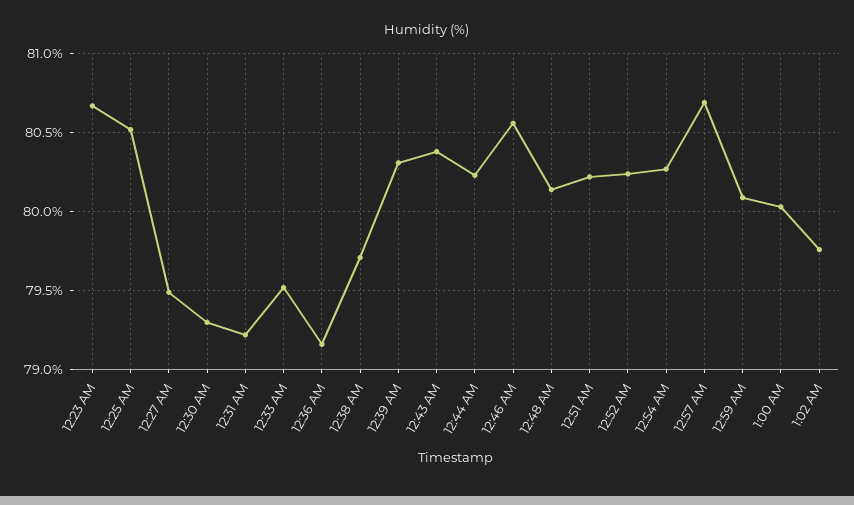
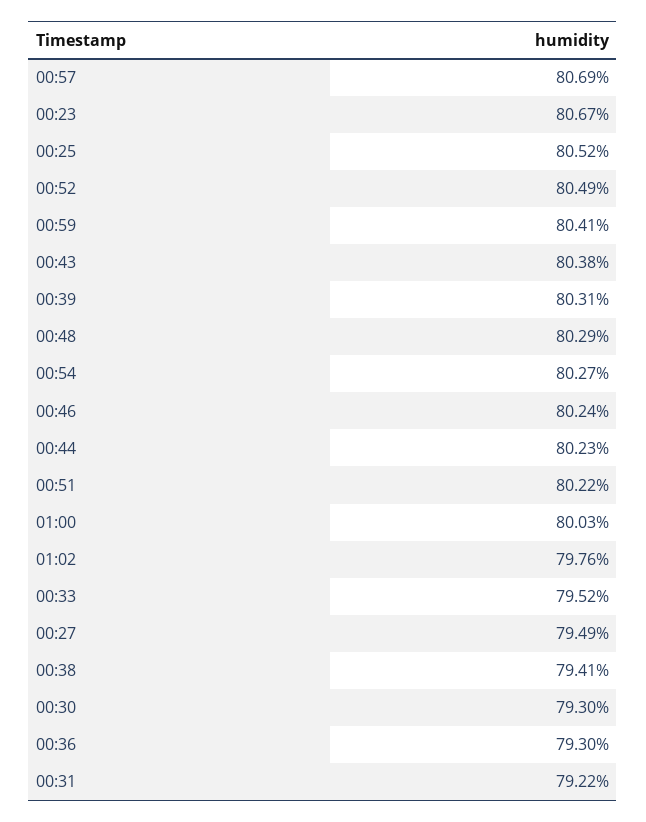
  {
    "12:23 AM": 80.67,
    "12:25 AM": 80.52,
    "12:27 AM": 79.49,
    "12:30 AM": 79.3,
    "12:31 AM": 79.22,
    "12:33 AM": 79.52,
-   "12:36 AM": 79.15,
+   "12:36 AM": 79.3,
-   "12:38 AM": 79.7,
+   "12:38 AM": 79.41,
    "12:39 AM": 80.31,
    "12:43 AM": 80.38,
    "12:44 AM": 80.23,
-   "12:46 AM": 80.55,
+   "12:46 AM": 80.24,
-   "12:48 AM": 80.15,
+   "12:48 AM": 80.29,
    "12:51 AM": 80.22,
-   "12:52 AM": 80.25,
+   "12:52 AM": 80.49,
    "12:54 AM": 80.27,
    "12:57 AM": 80.69,
-   "12:59 AM": 80.1,
+   "12:59 AM": 80.41,
    "1:00 AM": 80.03,
    "1:02 AM": 79.76
  }

